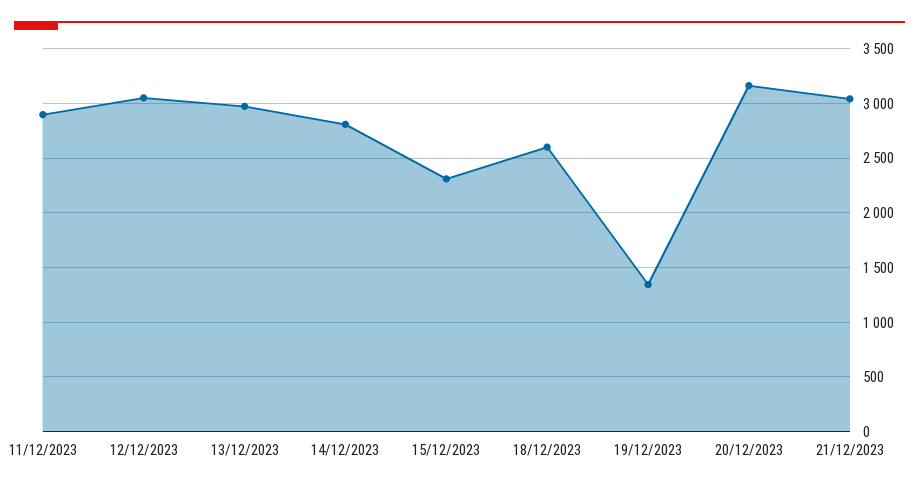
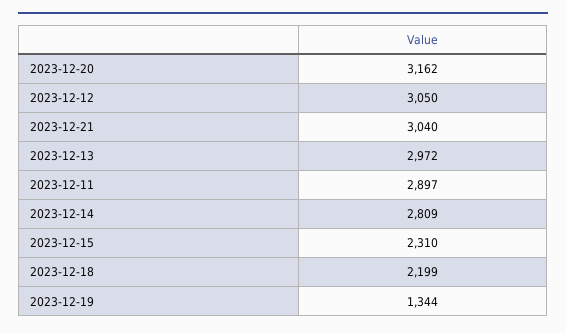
  {
    "11/12/2023": 2897,
    "12/12/2023": 3050,
    "13/12/2023": 2972,
    "14/12/2023": 2809,
    "15/12/2023": 2310,
-   "18/12/2023": 2600,
+   "18/12/2023": 2199,
    "19/12/2023": 1344,
    "20/12/2023": 3162,
    "21/12/2023": 3040
  }

